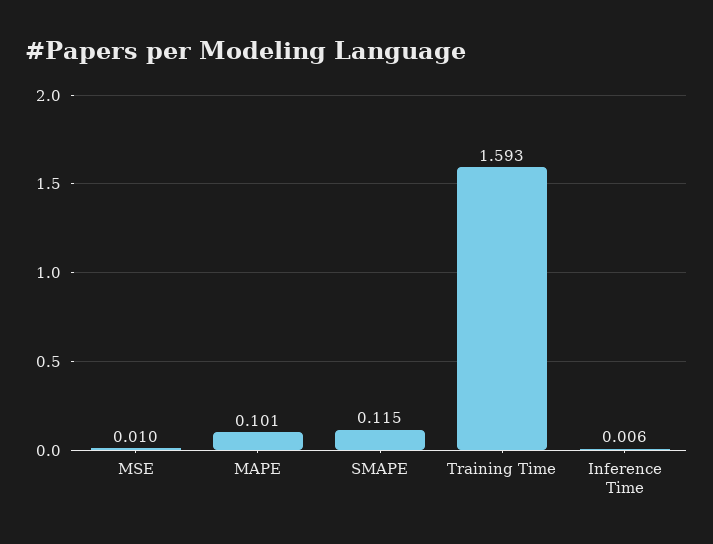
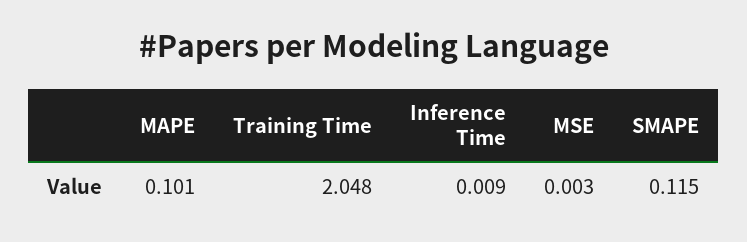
  {
-   "MSE": 0.01,
+   "MSE": 0.003,
    "MAPE": 0.101,
    "SMAPE": 0.115,
-   "Training Time": 1.593,
+   "Training Time": 2.048,
-   "Inference Time": 0.006
+   "Inference Time": 0.009
  }

